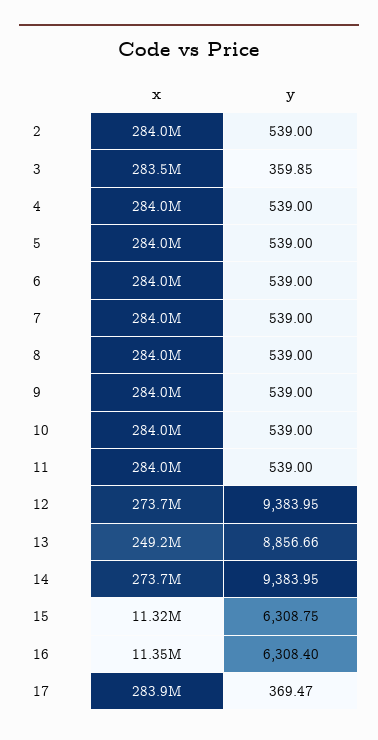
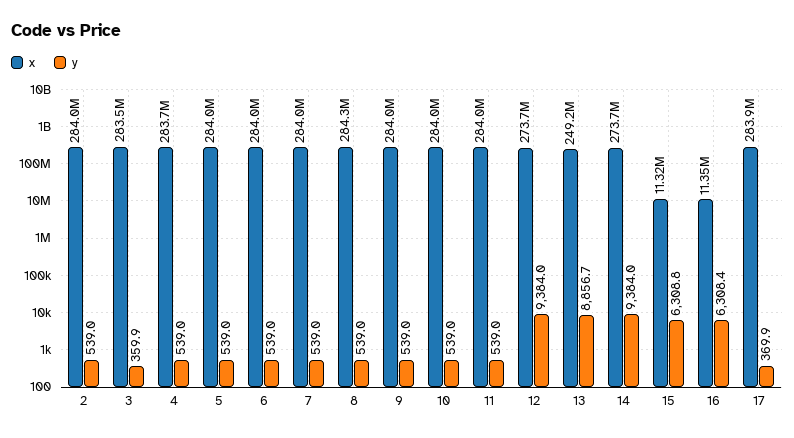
  {
    "x": {
      "2": 284000000,
      "3": 283500000,
-     "4": 284000000,
+     "4": 283700000,
      "5": 284000000,
      "6": 284000000,
      "7": 284000000,
-     "8": 284000000,
+     "8": 284300000,
      "9": 284000000,
      "10": 284000000,
      "11": 284000000,
      "12": 273700000,
      "13": 249200000,
      "14": 273700000,
      "15": 11320000,
      "16": 11350000,
      "17": 283900000
    },
    "y": {
      "2": 539,
      "3": 359.85,
      "4": 539,
      "5": 539,
      "6": 539,
      "7": 539,
      "8": 539,
      "9": 539,
      "10": 539,
      "11": 539,
      "12": 9383.95,
      "13": 8856.66,
      "14": 9383.95,
      "15": 6308.75,
      "16": 6308.4,
-     "17": 369.47
+     "17": 369.9
    }
  }

